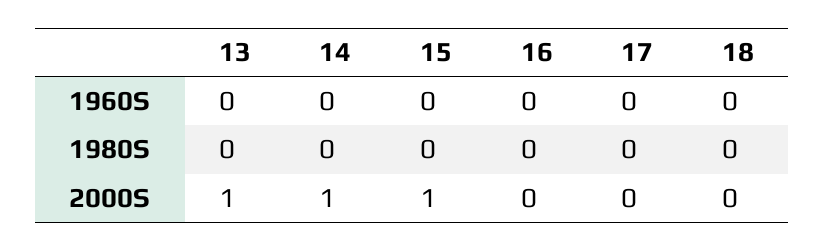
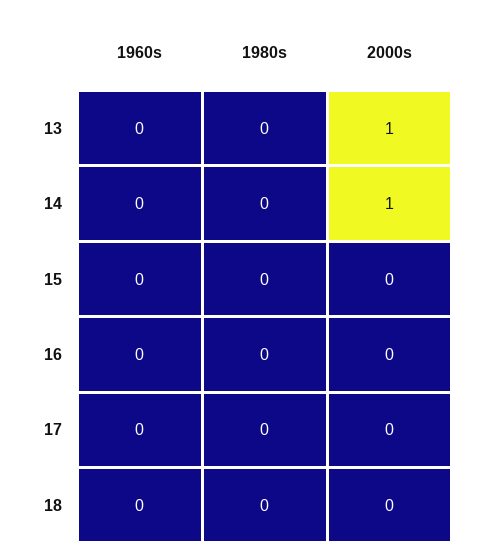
  {
    "13": {
      "1960S": 0,
      "1980S": 0,
      "2000S": 1
    },
    "14": {
      "1960S": 0,
      "1980S": 0,
      "2000S": 1
    },
    "15": {
      "1960S": 0,
      "1980S": 0,
-     "2000S": 1
+     "2000S": 0
    },
    "16": {
      "1960S": 0,
      "1980S": 0,
      "2000S": 0
    },
    "17": {
      "1960S": 0,
      "1980S": 0,
      "2000S": 0
    },
    "18": {
      "1960S": 0,
      "1980S": 0,
      "2000S": 0
    }
  }

